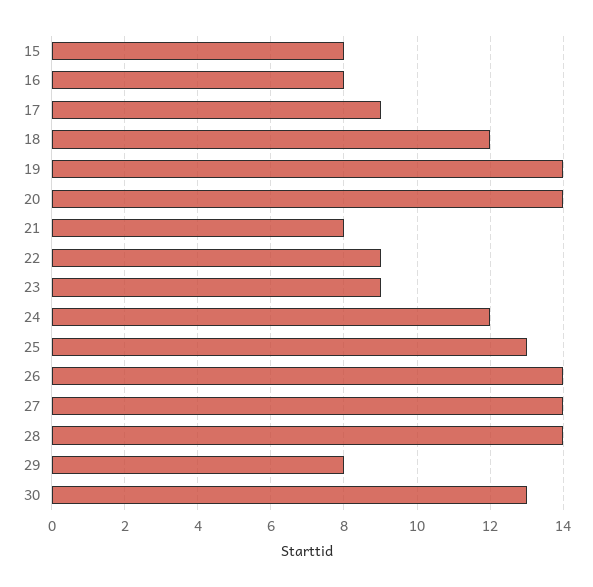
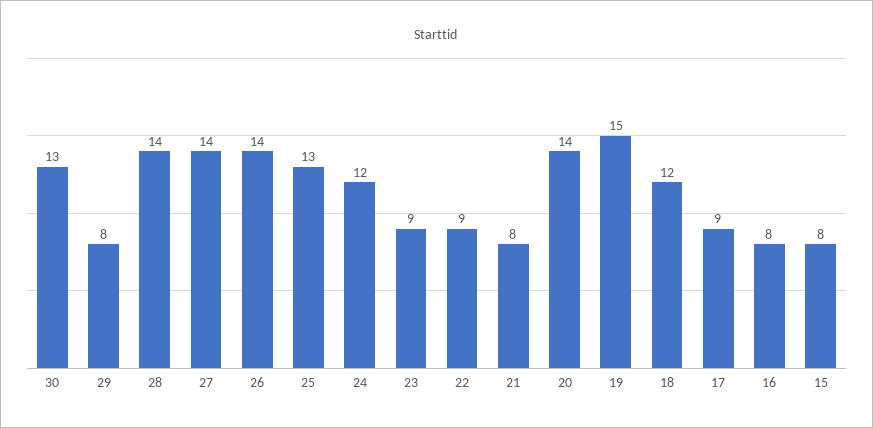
  {
    "15": 8,
    "16": 8,
    "17": 9,
    "18": 12,
-   "19": 14,
+   "19": 15,
    "20": 14,
    "21": 8,
    "22": 9,
    "23": 9,
    "24": 12,
    "25": 13,
    "26": 14,
    "27": 14,
    "28": 14,
    "29": 8,
    "30": 13
  }

